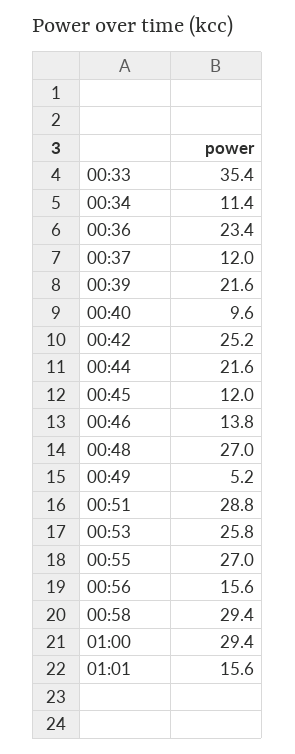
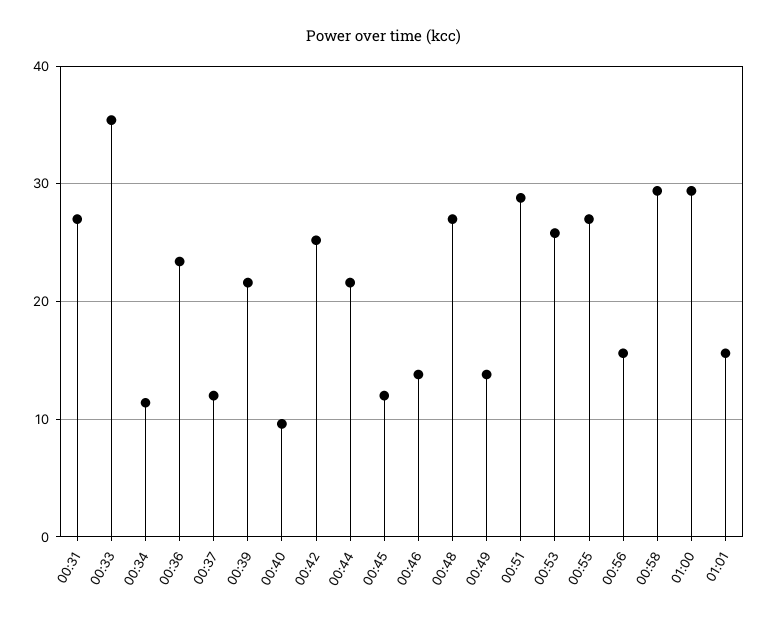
  {
    "00:33": 35.4,
    "00:34": 11.4,
    "00:36": 23.4,
    "00:37": 12,
    "00:39": 21.6,
    "00:40": 9.6,
    "00:42": 25.2,
    "00:44": 21.6,
    "00:45": 12,
    "00:46": 13.8,
    "00:48": 27,
-   "00:49": 5.2,
+   "00:49": 14,
    "00:51": 28.8,
    "00:53": 25.8,
    "00:55": 27,
    "00:56": 15.6,
    "00:58": 29.4,
    "01:00": 29.4,
-   "01:01": 15.6
+   "01:01": 15.6,
+   "00:31": 27
  }

